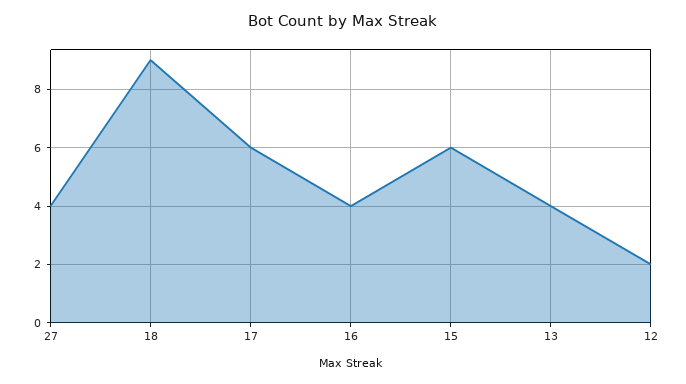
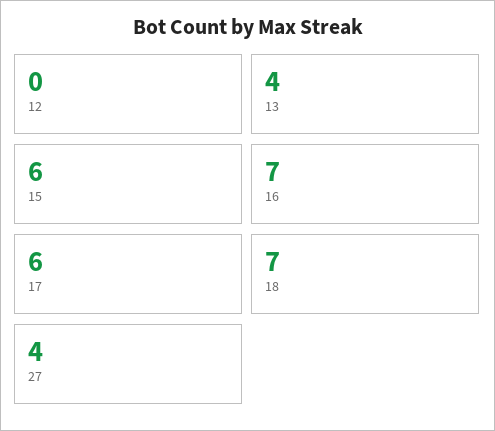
  {
    "27": 4,
-   "18": 9,
+   "18": 7,
    "17": 6,
-   "16": 4,
+   "16": 7,
    "15": 6,
    "13": 4,
-   "12": 2
+   "12": 0
  }

